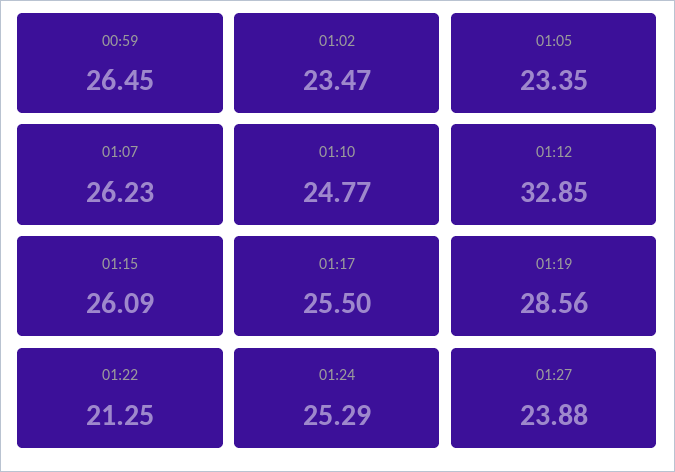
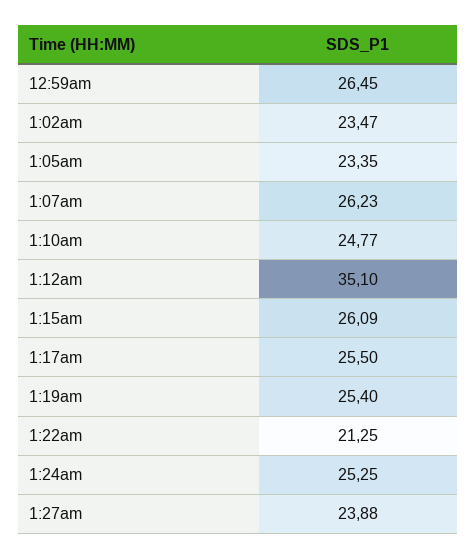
  {
    "00:59": 26.45,
    "01:02": 23.47,
    "01:05": 23.35,
    "01:07": 26.23,
    "01:10": 24.77,
-   "01:12": 32.85,
+   "01:12": 35.1,
    "01:15": 26.09,
    "01:17": 25.5,
-   "01:19": 28.56,
+   "01:19": 25.4,
    "01:22": 21.25,
-   "01:24": 25.29,
+   "01:24": 25.25,
    "01:27": 23.88
  }

